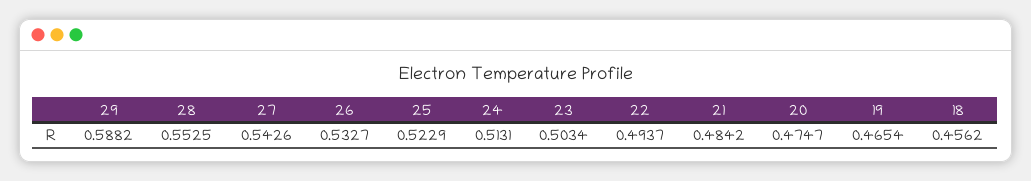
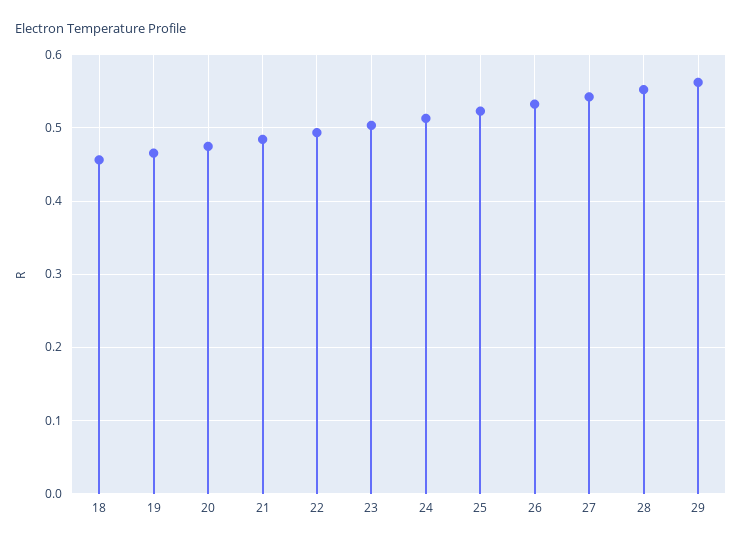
  {
-   "29": 0.5882,
+   "29": 0.56,
    "28": 0.5525,
    "27": 0.5426,
    "26": 0.5327,
    "25": 0.5229,
    "24": 0.5131,
    "23": 0.5034,
    "22": 0.4937,
    "21": 0.4842,
    "20": 0.4747,
    "19": 0.4654,
    "18": 0.4562
  }

